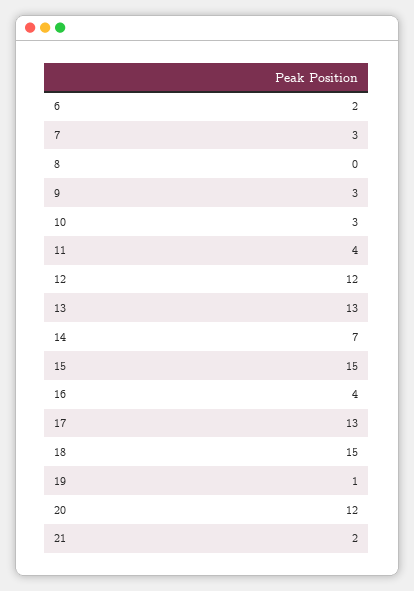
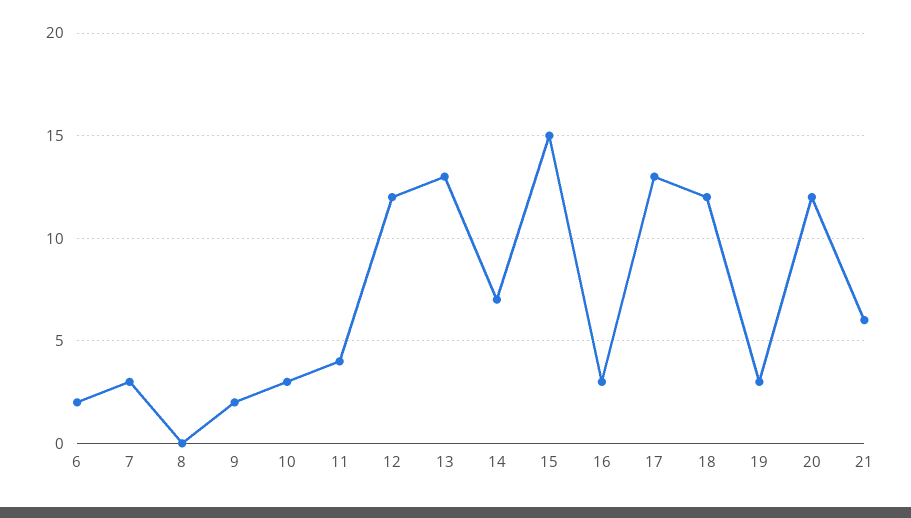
  {
    "6": 2,
    "7": 3,
    "8": 0,
-   "9": 3,
+   "9": 2,
    "10": 3,
    "11": 4,
    "12": 12,
    "13": 13,
    "14": 7,
    "15": 15,
-   "16": 4,
+   "16": 3,
    "17": 13,
-   "18": 15,
+   "18": 12,
-   "19": 1,
+   "19": 3,
    "20": 12,
-   "21": 2
+   "21": 6
  }

